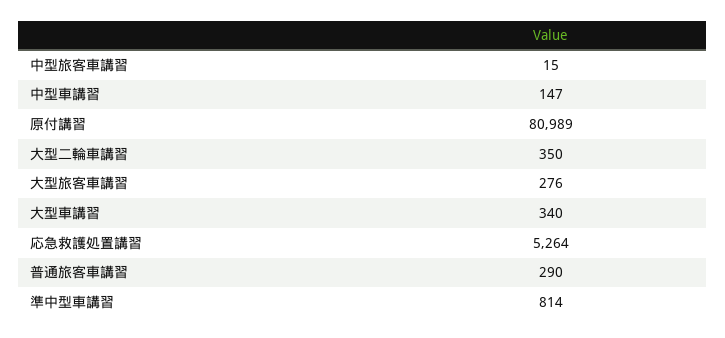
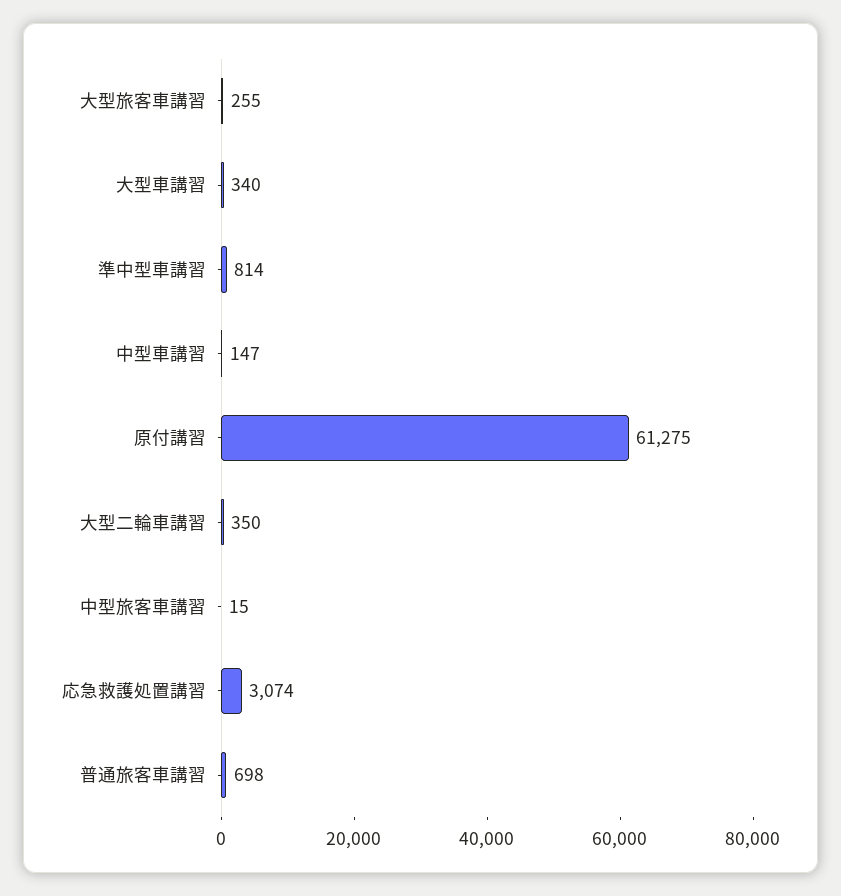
  {
    "中型旅客車講習": 15,
    "中型車講習": 147,
-   "原付講習": 80989,
+   "原付講習": 61275,
    "大型二輪車講習": 350,
-   "大型旅客車講習": 276,
+   "大型旅客車講習": 255,
    "大型車講習": 340,
-   "応急救護処置講習": 5264,
+   "応急救護処置講習": 3074,
-   "普通旅客車講習": 290,
+   "普通旅客車講習": 698,
    "準中型車講習": 814
  }

